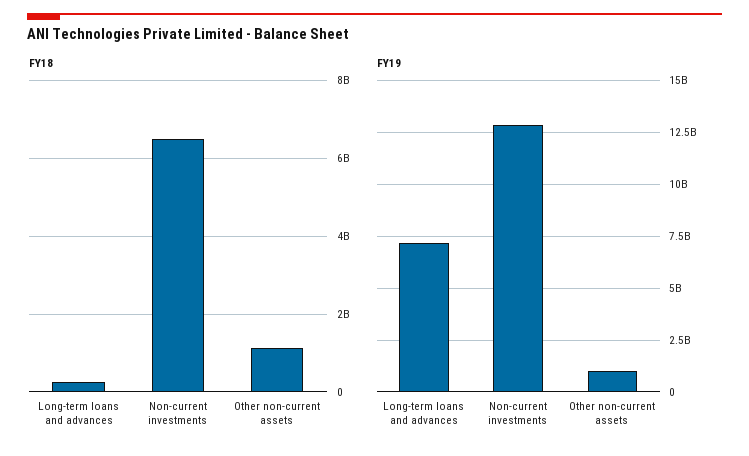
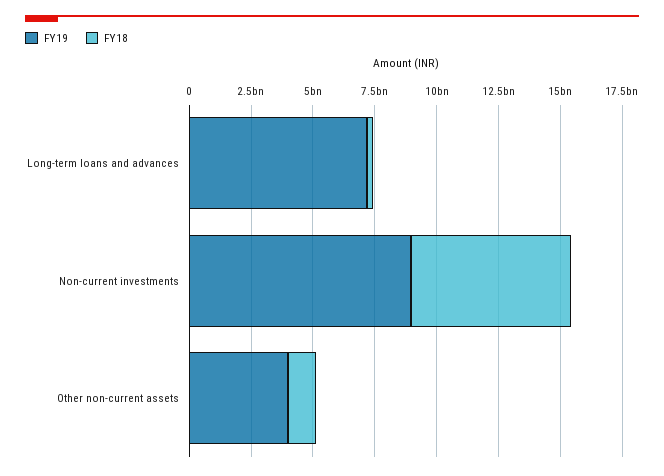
  {
    "FY18": {
      "Long-term loans and advances": 200000000,
      "Non-current investments": 6400000000,
      "Other non-current assets": 1200000000
    },
    "FY19": {
      "Long-term loans and advances": 7000000000,
-     "Non-current investments": 13000000000,
+     "Non-current investments": 9000000000,
-     "Other non-current assets": 1000000000
+     "Other non-current assets": 4000000000
    }
  }

